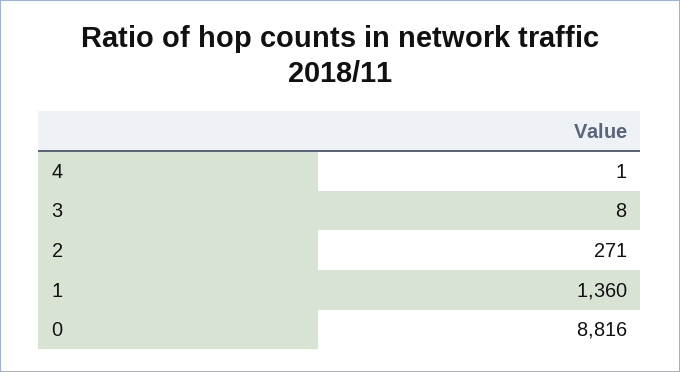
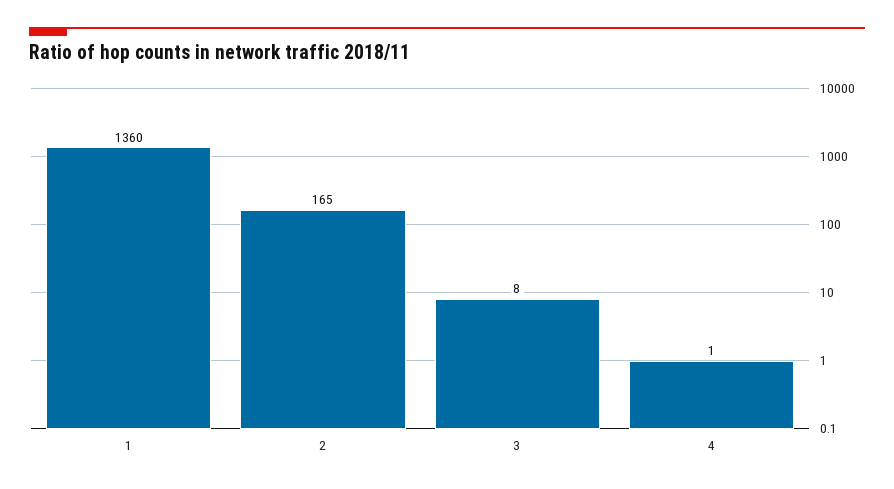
  {
    "4": 1,
    "3": 8,
-   "2": 271,
+   "2": 165,
-   "1": 1360,
+   "1": 1360
-   "0": 8816
  }

